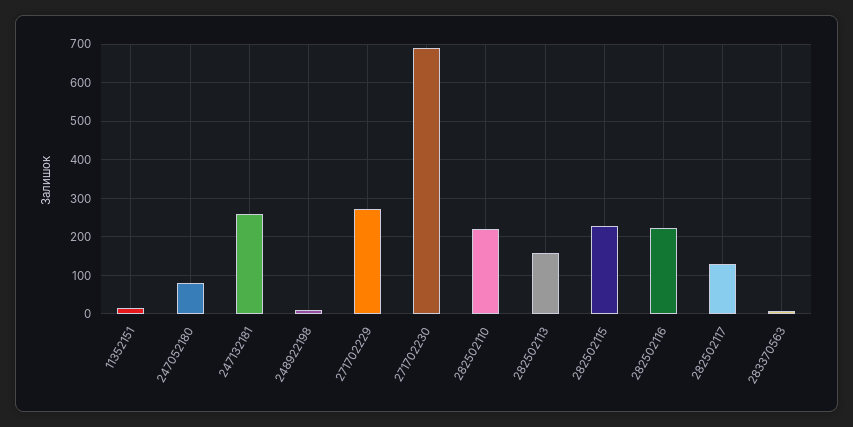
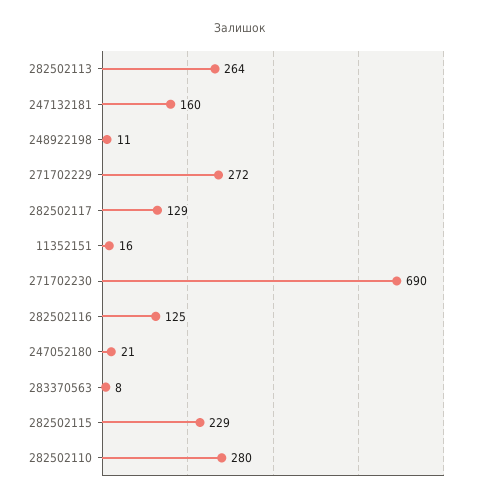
  {
    "11352151": 16,
-   "247052180": 80,
+   "247052180": 21,
-   "247132181": 260,
+   "247132181": 160,
    "248922198": 11,
    "271702229": 272,
    "271702230": 690,
-   "282502110": 220,
+   "282502110": 280,
-   "282502113": 160,
+   "282502113": 264,
    "282502115": 229,
-   "282502116": 220,
+   "282502116": 125,
    "282502117": 129,
    "283370563": 8
  }

